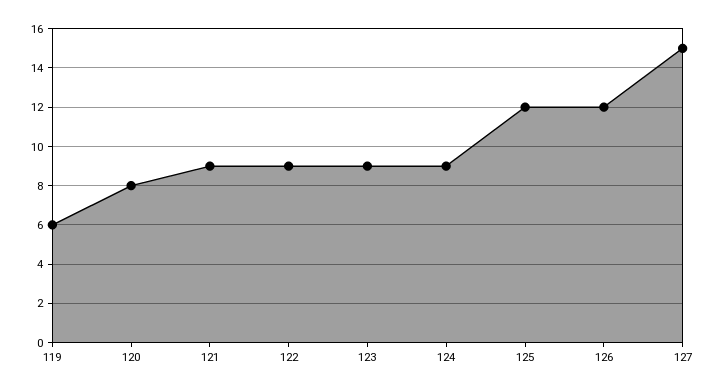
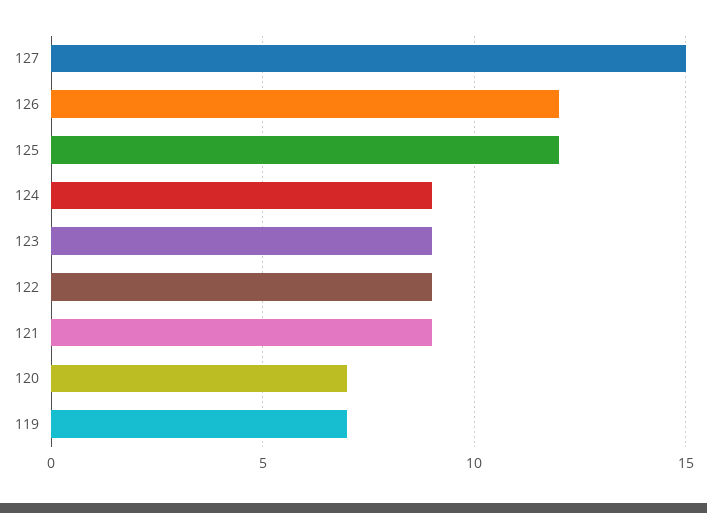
  {
-   "119": 6,
+   "119": 7,
-   "120": 8,
+   "120": 7,
    "121": 9,
    "122": 9,
    "123": 9,
    "124": 9,
    "125": 12,
    "126": 12,
    "127": 15
  }

